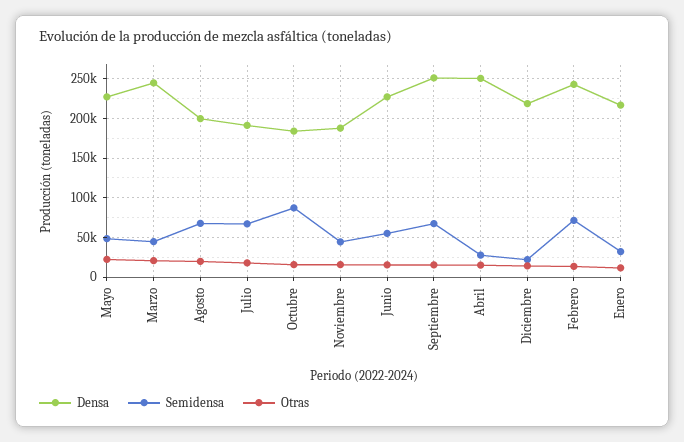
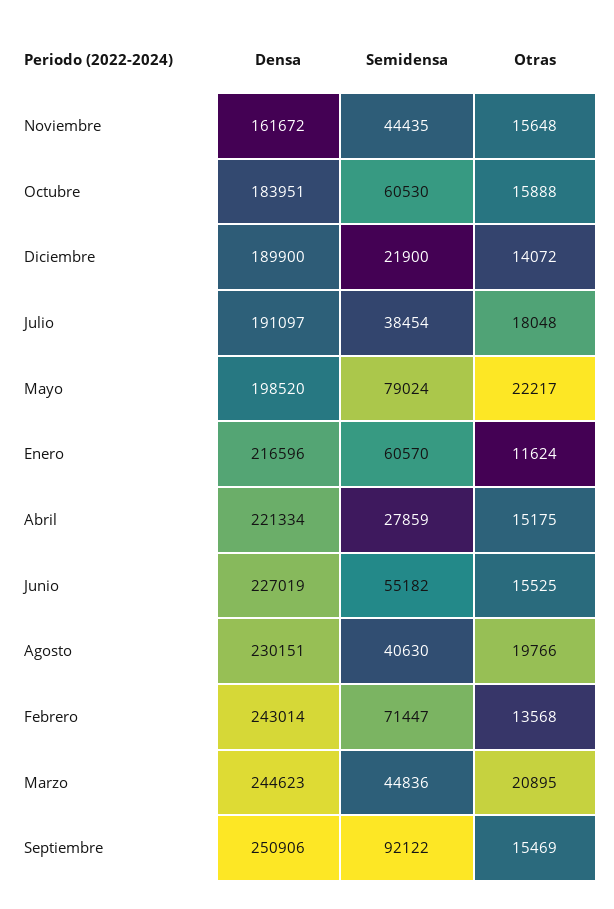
  {
    "Densa": {
-     "Mayo": 230000,
+     "Mayo": 198520,
      "Marzo": 244623,
-     "Agosto": 200000,
+     "Agosto": 230151,
      "Julio": 191097,
      "Octubre": 183951,
-     "Noviembre": 190000,
+     "Noviembre": 161672,
      "Junio": 227019,
      "Septiembre": 250906,
-     "Abril": 250000,
+     "Abril": 221334,
-     "Diciembre": 220000,
+     "Diciembre": 189900,
      "Febrero": 243014,
      "Enero": 216596
    },
    "Semidensa": {
-     "Mayo": 50000,
+     "Mayo": 79024,
      "Marzo": 44836,
-     "Agosto": 70000,
+     "Agosto": 40630,
-     "Julio": 70000,
+     "Julio": 38454,
-     "Octubre": 90000,
+     "Octubre": 60530,
      "Noviembre": 44435,
      "Junio": 55182,
-     "Septiembre": 70000,
+     "Septiembre": 92122,
      "Abril": 27859,
      "Diciembre": 21900,
      "Febrero": 71447,
-     "Enero": 30000
+     "Enero": 60570
    },
    "Otras": {
      "Mayo": 22217,
      "Marzo": 20895,
      "Agosto": 19766,
      "Julio": 18048,
      "Octubre": 15888,
      "Noviembre": 15648,
      "Junio": 15525,
      "Septiembre": 15469,
      "Abril": 15175,
      "Diciembre": 14072,
      "Febrero": 13568,
      "Enero": 11624
    }
  }

